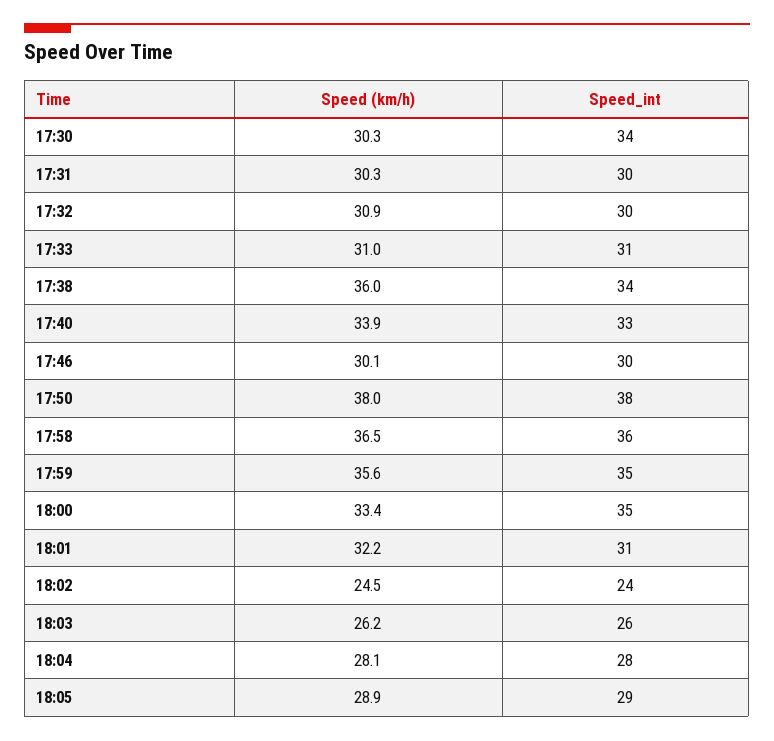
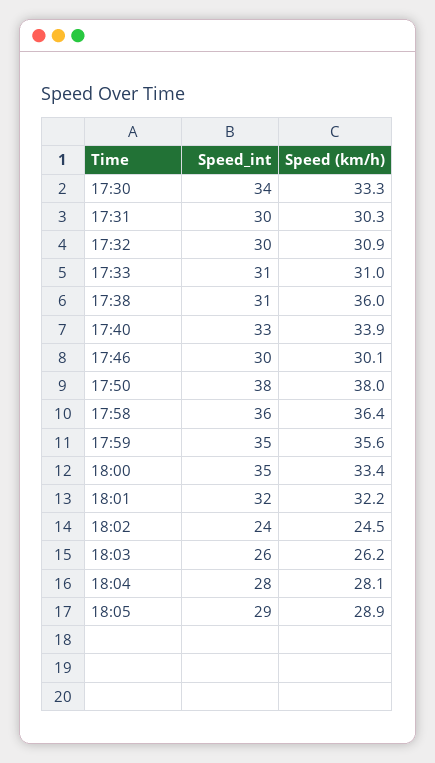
  {
    "Speed (km/h)": {
-     "17:30": 30.3,
+     "17:30": 33.3,
      "17:31": 30.3,
      "17:32": 30.9,
      "17:33": 31,
      "17:38": 36,
      "17:40": 33.9,
      "17:46": 30.1,
      "17:50": 38,
-     "17:58": 36.5,
+     "17:58": 36.4,
      "17:59": 35.6,
      "18:00": 33.4,
      "18:01": 32.2,
      "18:02": 24.5,
      "18:03": 26.2,
      "18:04": 28.1,
      "18:05": 28.9
    },
    "Speed_int": {
      "17:30": 34,
      "17:31": 30,
      "17:32": 30,
      "17:33": 31,
-     "17:38": 34,
+     "17:38": 31,
      "17:40": 33,
      "17:46": 30,
      "17:50": 38,
      "17:58": 36,
      "17:59": 35,
      "18:00": 35,
-     "18:01": 31,
+     "18:01": 32,
      "18:02": 24,
      "18:03": 26,
      "18:04": 28,
      "18:05": 29
    }
  }

